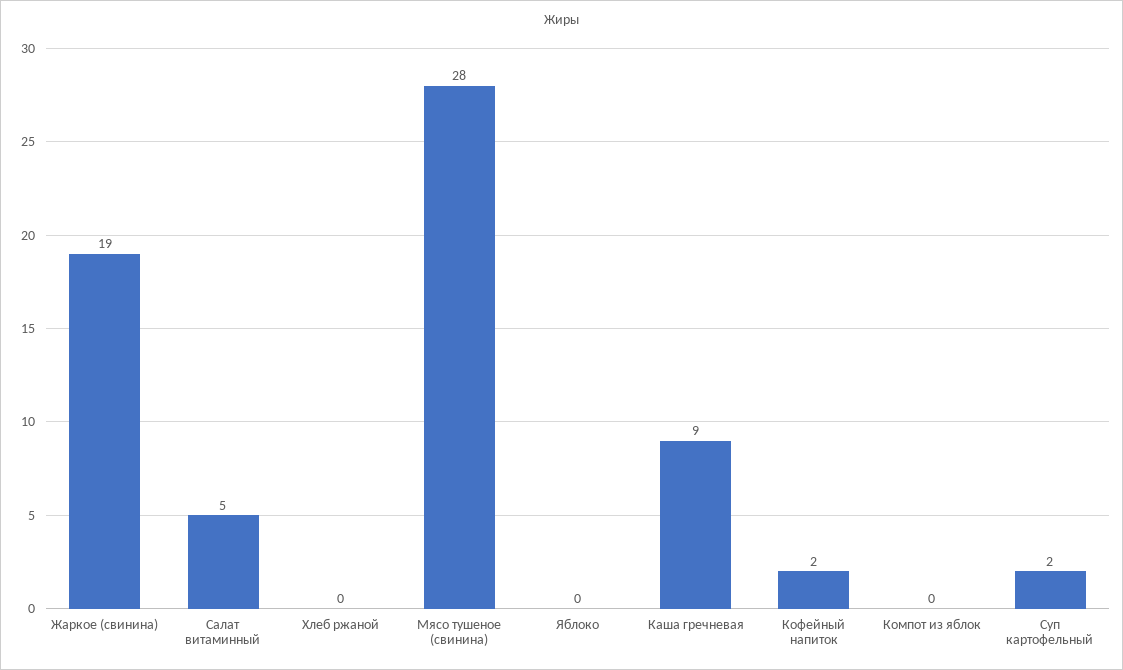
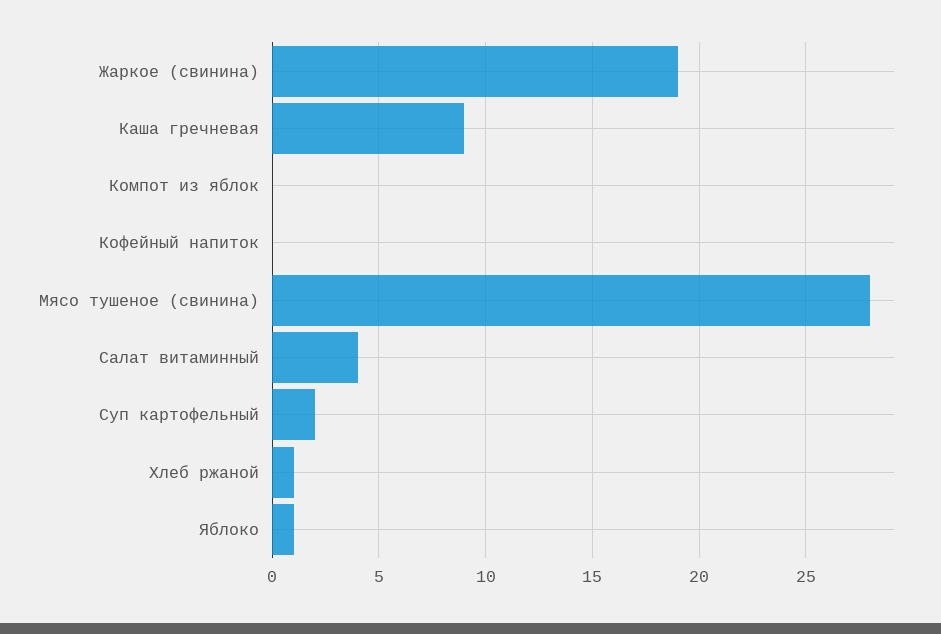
  {
    "Жаркое (свинина)": 19,
-   "Салат витаминный": 5,
+   "Салат витаминный": 4,
-   "Хлеб ржаной": 0,
+   "Хлеб ржаной": 1,
    "Мясо тушеное (свинина)": 28,
-   "Яблоко": 0,
+   "Яблоко": 1,
    "Каша гречневая": 9,
-   "Кофейный напиток": 2,
+   "Кофейный напиток": 0,
    "Компот из яблок": 0,
    "Суп картофельный": 2
  }

